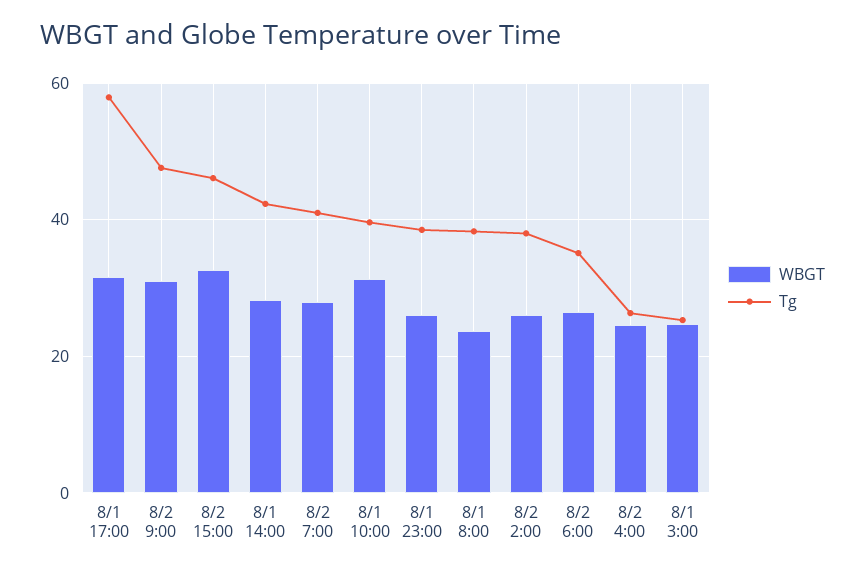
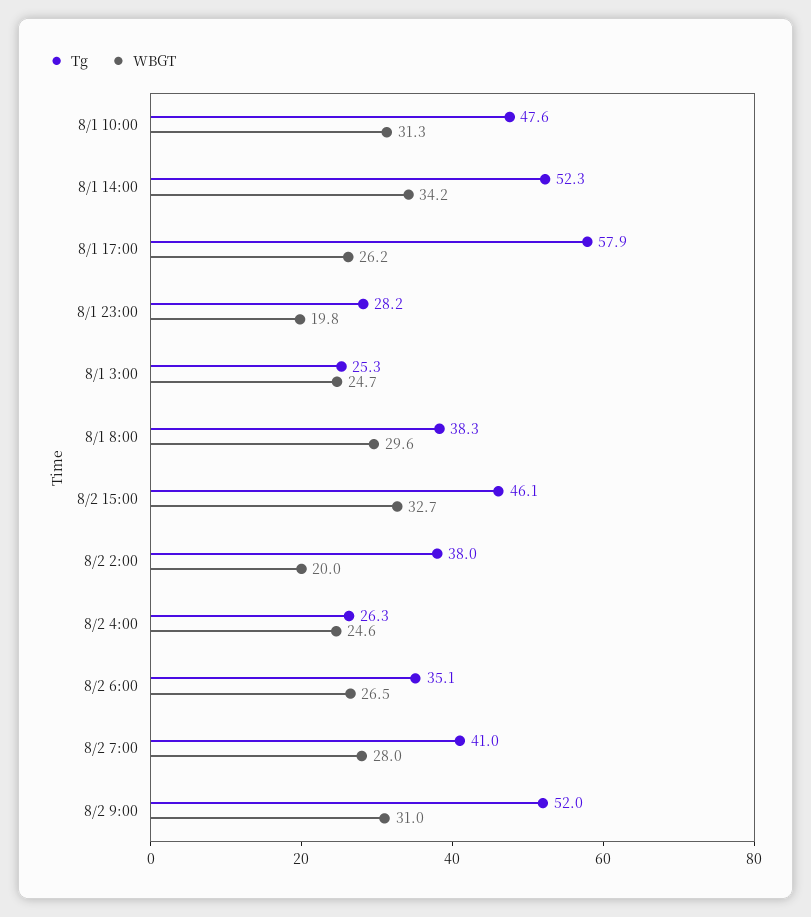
  {
    "WBGT": {
-     "8/1 17:00": 32,
+     "8/1 17:00": 26.2,
      "8/2 9:00": 31,
      "8/2 15:00": 32.7,
-     "8/1 14:00": 28,
+     "8/1 14:00": 34.2,
      "8/2 7:00": 28,
      "8/1 10:00": 31.3,
-     "8/1 23:00": 26,
+     "8/1 23:00": 19.8,
-     "8/1 8:00": 24,
+     "8/1 8:00": 29.6,
-     "8/2 2:00": 26,
+     "8/2 2:00": 20,
      "8/2 6:00": 26.5,
      "8/2 4:00": 24.6,
      "8/1 3:00": 24.7
    },
    "Tg": {
      "8/1 17:00": 57.9,
-     "8/2 9:00": 48,
+     "8/2 9:00": 52,
      "8/2 15:00": 46.1,
-     "8/1 14:00": 42,
+     "8/1 14:00": 52.3,
      "8/2 7:00": 41,
-     "8/1 10:00": 40,
+     "8/1 10:00": 47.6,
-     "8/1 23:00": 38,
+     "8/1 23:00": 28.2,
      "8/1 8:00": 38.3,
      "8/2 2:00": 38,
      "8/2 6:00": 35.1,
      "8/2 4:00": 26.3,
      "8/1 3:00": 25.3
    }
  }

